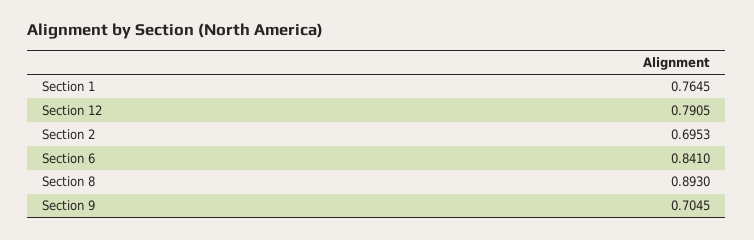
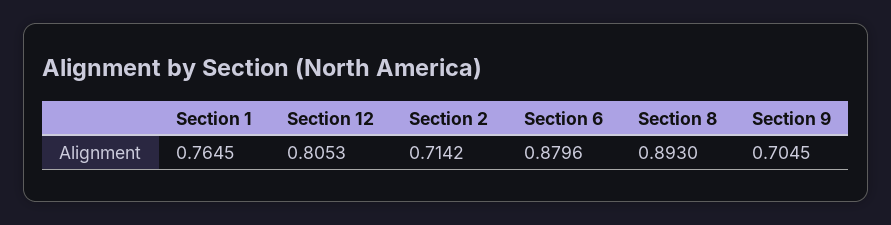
  {
    "Section 1": 0.7645,
-   "Section 12": 0.7905,
+   "Section 12": 0.8053,
-   "Section 2": 0.6953,
+   "Section 2": 0.7142,
-   "Section 6": 0.841,
+   "Section 6": 0.8796,
    "Section 8": 0.893,
    "Section 9": 0.7045
  }

